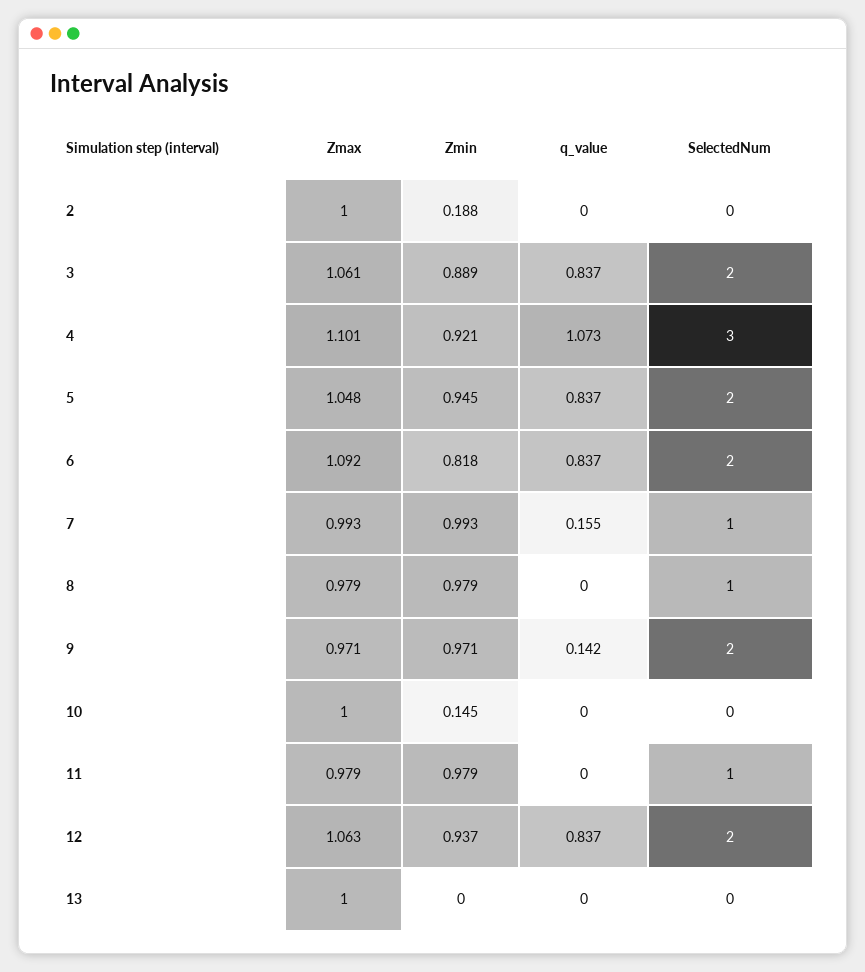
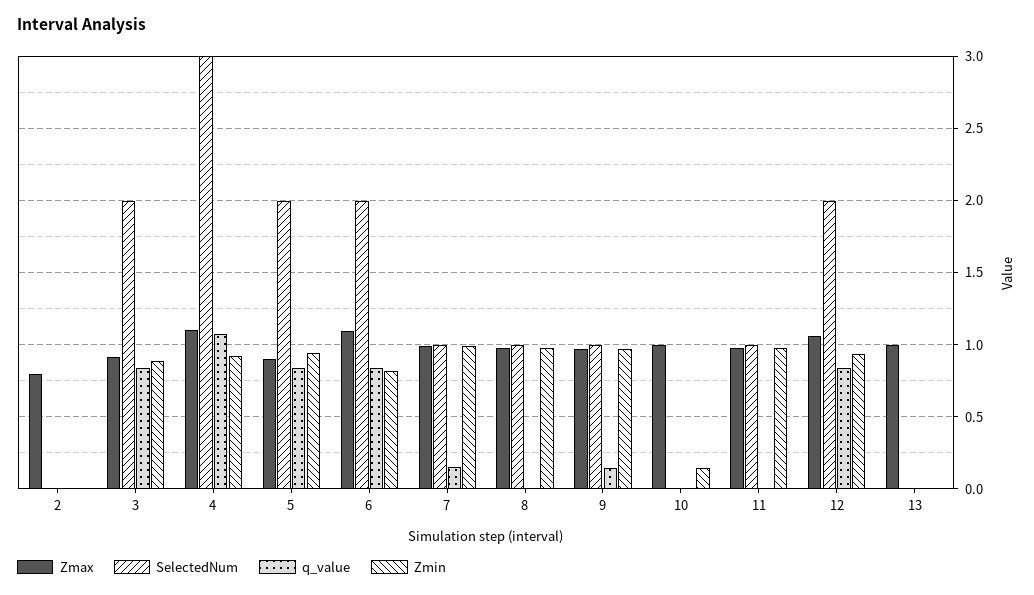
  {
    "Zmax": {
-     "2": 1,
+     "2": 0.8,
-     "3": 1.061,
+     "3": 0.9,
      "4": 1.101,
-     "5": 1.048,
+     "5": 0.9,
      "6": 1.092,
      "7": 0.993,
      "8": 0.979,
      "9": 0.971,
      "10": 1,
      "11": 0.979,
      "12": 1.063,
      "13": 1
    },
    "Zmin": {
-     "2": 0.188,
+     "2": 0,
      "3": 0.889,
      "4": 0.921,
      "5": 0.945,
      "6": 0.818,
      "7": 0.993,
      "8": 0.979,
      "9": 0.971,
      "10": 0.145,
      "11": 0.979,
      "12": 0.937,
      "13": 0
    },
    "q_value": {
      "2": 0,
      "3": 0.837,
      "4": 1.073,
      "5": 0.837,
      "6": 0.837,
      "7": 0.155,
      "8": 0,
      "9": 0.142,
      "10": 0,
      "11": 0,
      "12": 0.837,
      "13": 0
    },
    "SelectedNum": {
      "2": 0,
      "3": 2,
      "4": 3,
      "5": 2,
      "6": 2,
      "7": 1,
      "8": 1,
-     "9": 2,
+     "9": 1,
      "10": 0,
      "11": 1,
      "12": 2,
      "13": 0
    }
  }

